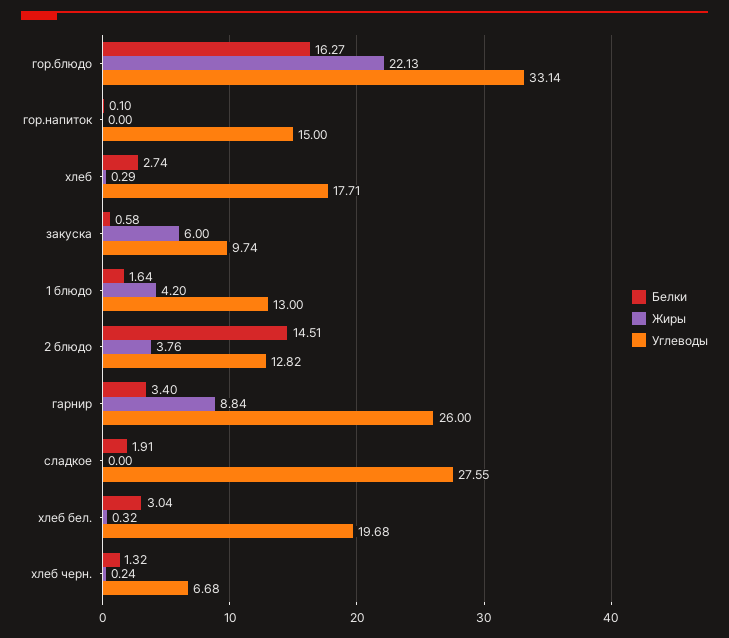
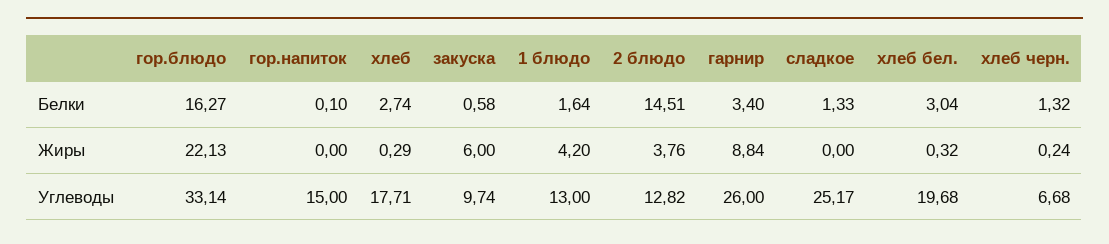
  {
    "Белки": {
      "гор.блюдо": 16.27,
      "гор.напиток": 0.1,
      "хлеб": 2.74,
      "закуска": 0.58,
      "1 блюдо": 1.64,
      "2 блюдо": 14.51,
      "гарнир": 3.4,
-     "сладкое": 1.91,
+     "сладкое": 1.33,
      "хлеб бел.": 3.04,
      "хлеб черн.": 1.32
    },
    "Жиры": {
      "гор.блюдо": 22.13,
      "гор.напиток": 0,
      "хлеб": 0.29,
      "закуска": 6,
      "1 блюдо": 4.2,
      "2 блюдо": 3.76,
      "гарнир": 8.84,
      "сладкое": 0,
      "хлеб бел.": 0.32,
      "хлеб черн.": 0.24
    },
    "Углеводы": {
      "гор.блюдо": 33.14,
      "гор.напиток": 15,
      "хлеб": 17.71,
      "закуска": 9.74,
      "1 блюдо": 13,
      "2 блюдо": 12.82,
      "гарнир": 26,
-     "сладкое": 27.55,
+     "сладкое": 25.17,
      "хлеб бел.": 19.68,
      "хлеб черн.": 6.68
    }
  }

